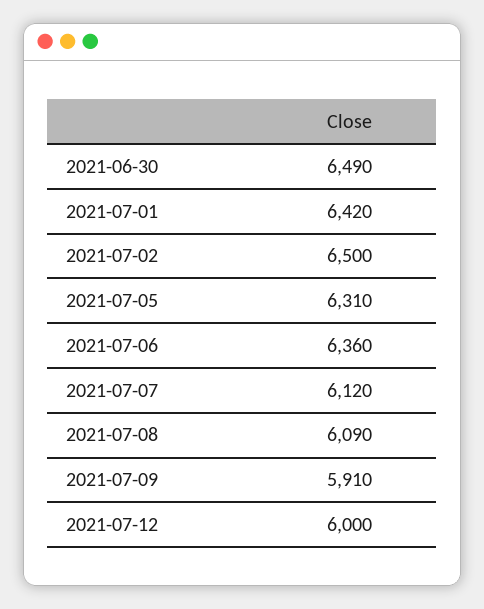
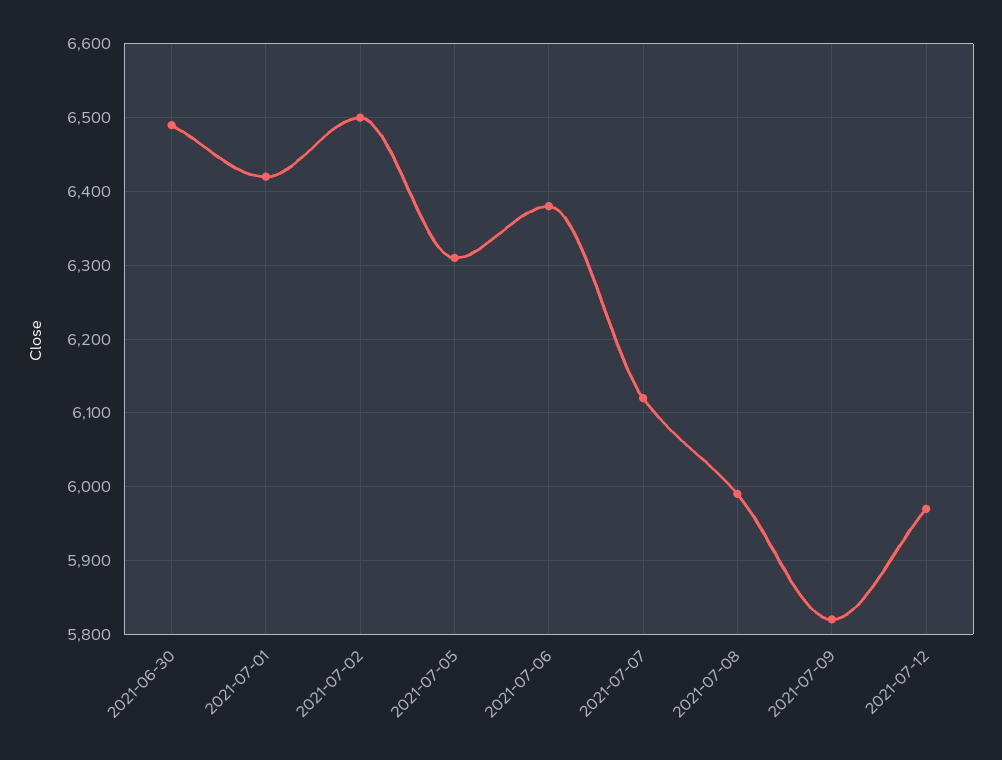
  {
    "2021-06-30": 6490,
    "2021-07-01": 6420,
    "2021-07-02": 6500,
    "2021-07-05": 6310,
-   "2021-07-06": 6360,
+   "2021-07-06": 6380,
    "2021-07-07": 6120,
-   "2021-07-08": 6090,
+   "2021-07-08": 5990,
-   "2021-07-09": 5910,
+   "2021-07-09": 5820,
-   "2021-07-12": 6000
+   "2021-07-12": 5970
  }

